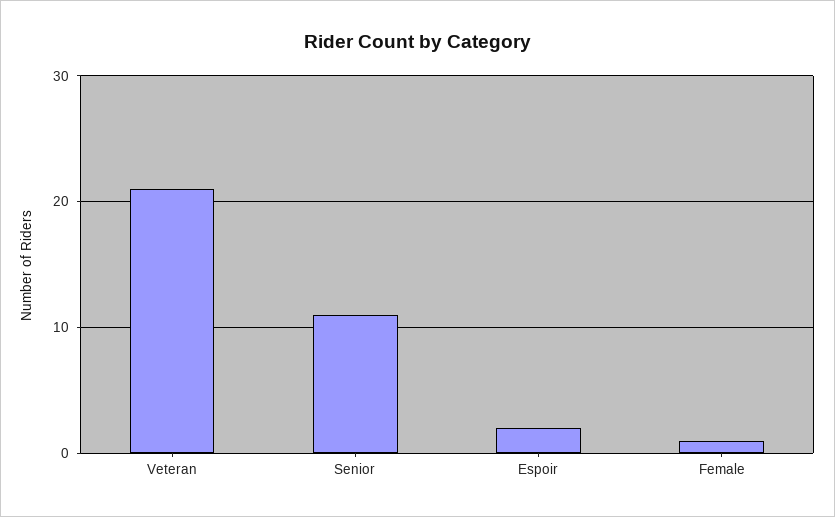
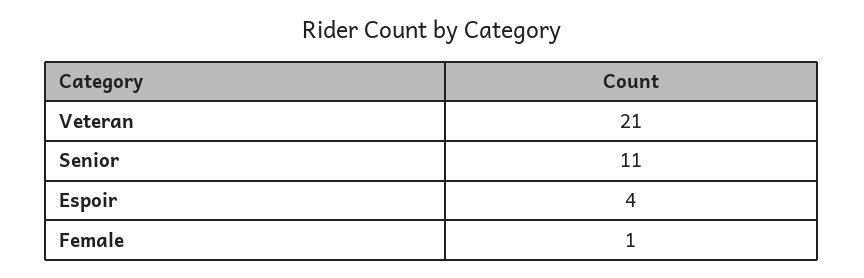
  {
    "Veteran": 21,
    "Senior": 11,
-   "Espoir": 2,
+   "Espoir": 4,
    "Female": 1
  }

